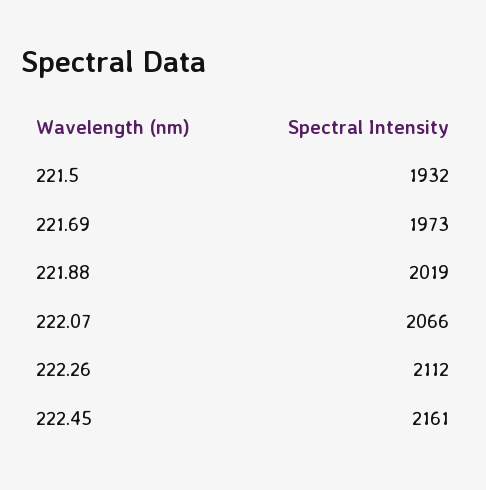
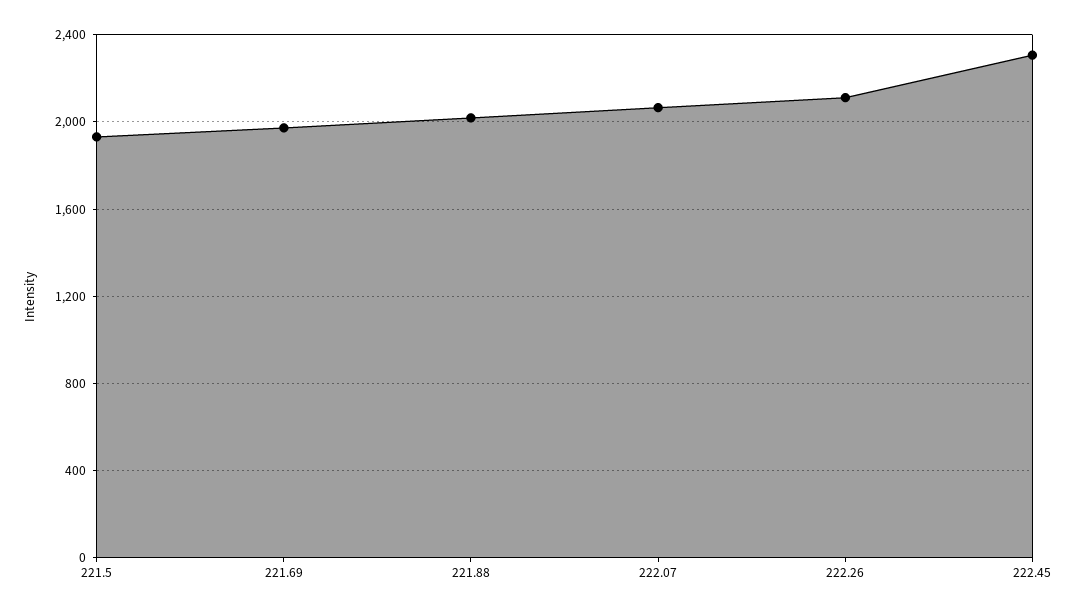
  {
    "221.5": 1932,
    "221.69": 1973,
    "221.88": 2019,
    "222.07": 2066,
    "222.26": 2112,
-   "222.45": 2161
+   "222.45": 2300
  }

